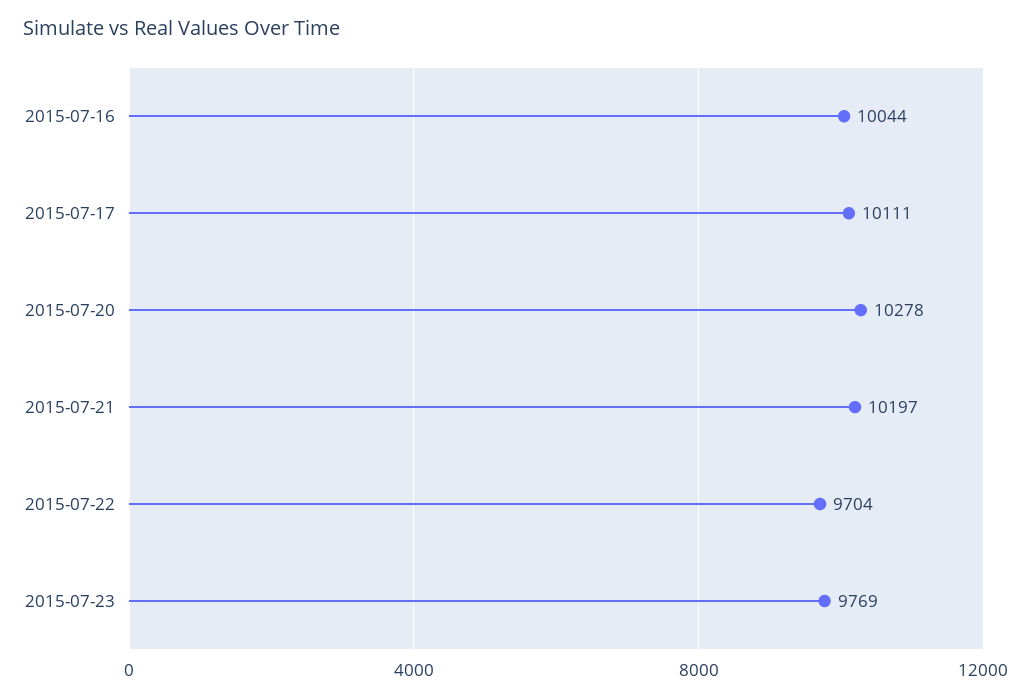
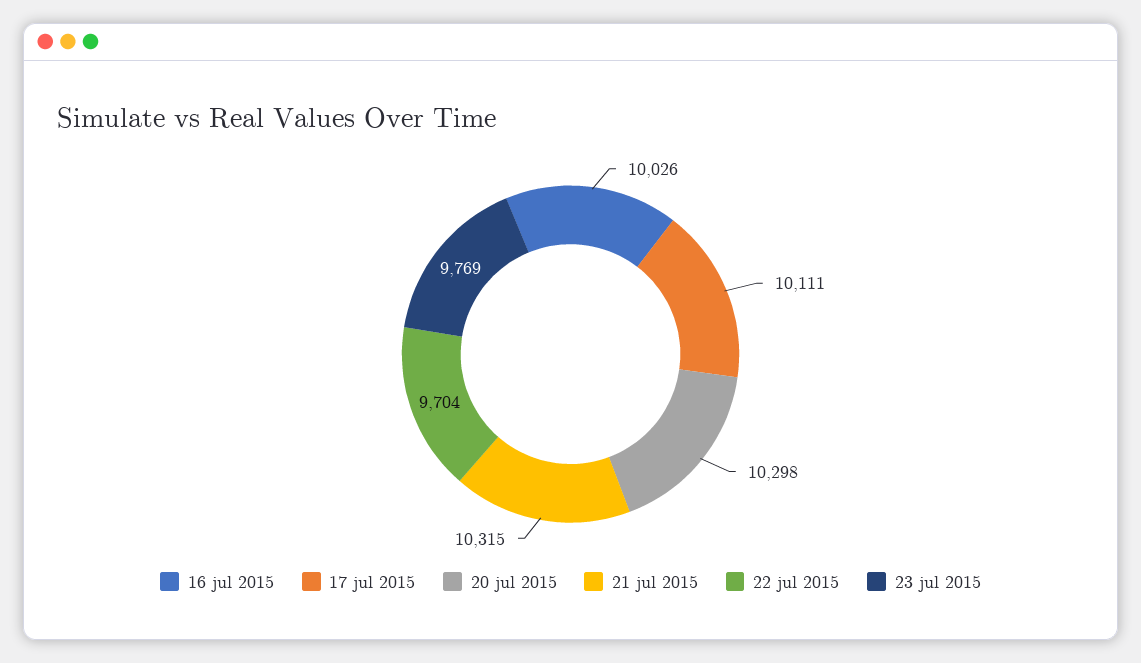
  {
-   "2015-07-16": 10044,
+   "2015-07-16": 10026,
    "2015-07-17": 10111,
-   "2015-07-20": 10278,
+   "2015-07-20": 10298,
-   "2015-07-21": 10197,
+   "2015-07-21": 10315,
    "2015-07-22": 9704,
    "2015-07-23": 9769
  }

